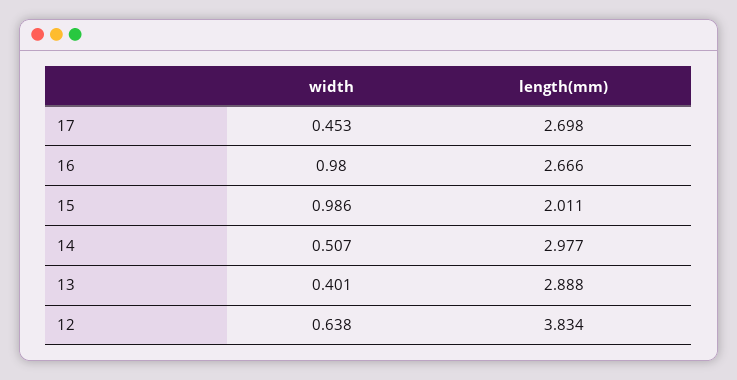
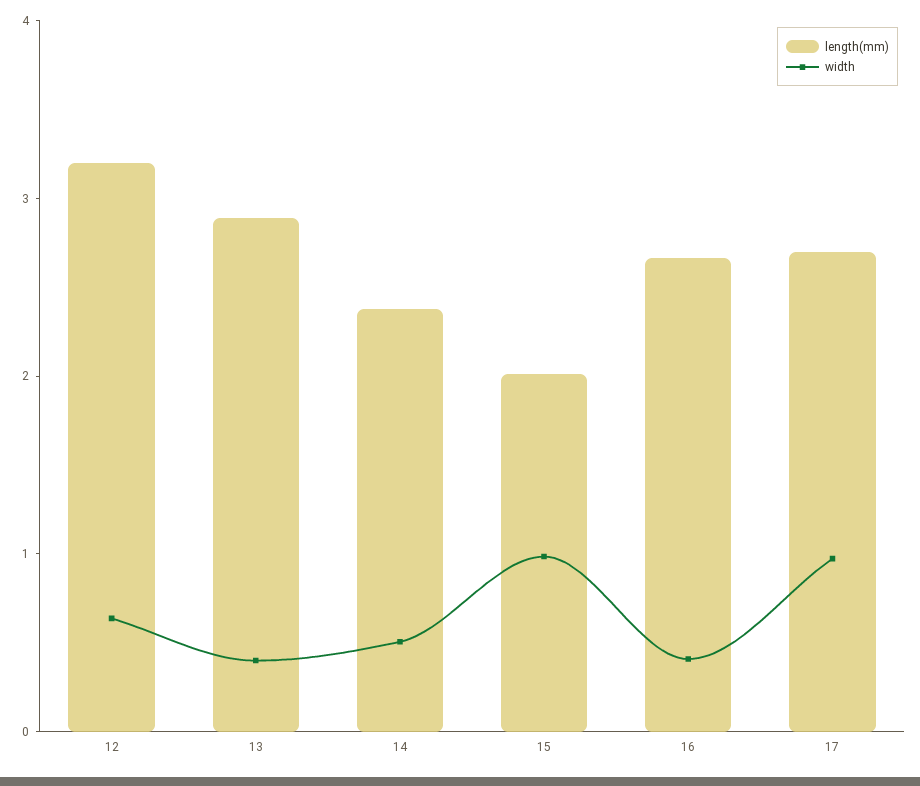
  {
    "width": {
-     "17": 0.453,
+     "17": 1,
-     "16": 0.98,
+     "16": 0.4,
      "15": 0.986,
      "14": 0.507,
      "13": 0.401,
      "12": 0.638
    },
    "length(mm)": {
      "17": 2.698,
      "16": 2.666,
      "15": 2.011,
-     "14": 2.977,
+     "14": 2.4,
      "13": 2.888,
-     "12": 3.834
+     "12": 3.2
    }
  }

